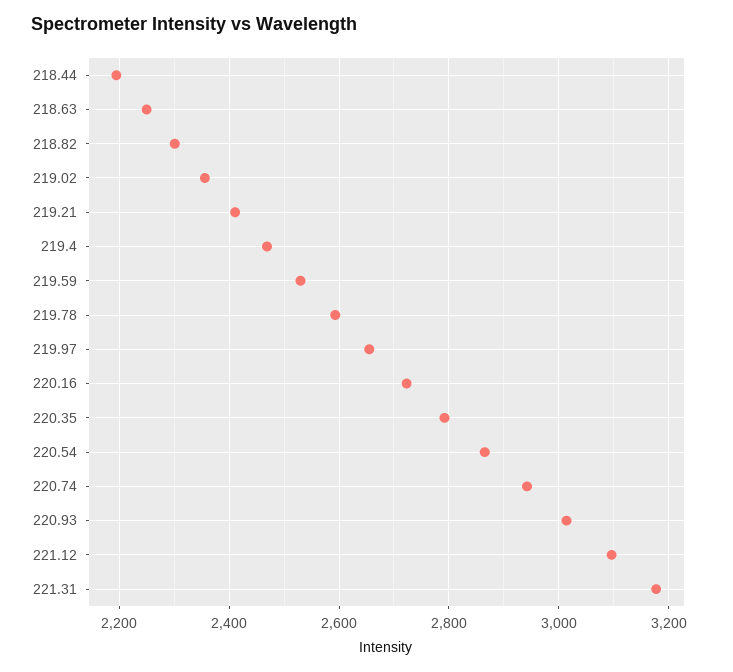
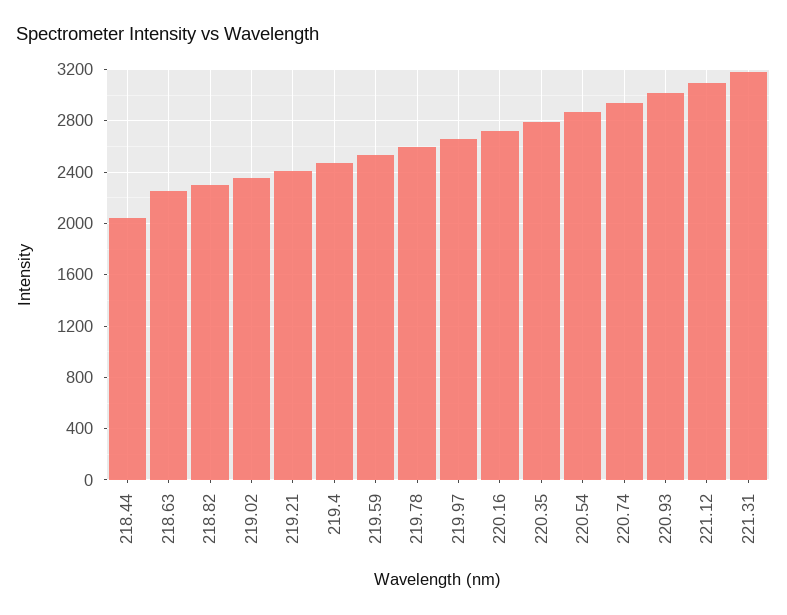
  {
-   "218.44": 2200,
+   "218.44": 2050,
    "218.63": 2260,
    "218.82": 2300,
    "219.02": 2360,
    "219.21": 2420,
    "219.4": 2460,
    "219.59": 2540,
    "219.78": 2600,
    "219.97": 2660,
    "220.16": 2720,
    "220.35": 2800,
    "220.54": 2860,
    "220.74": 2940,
    "220.93": 3020,
    "221.12": 3100,
    "221.31": 3180
  }

